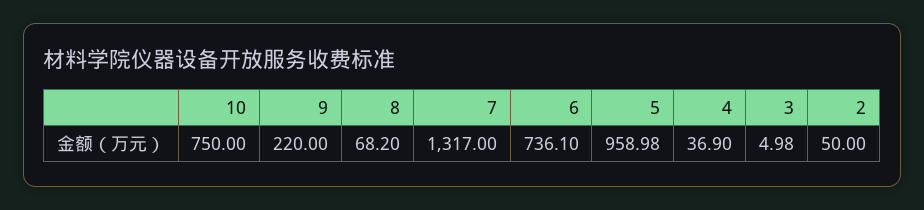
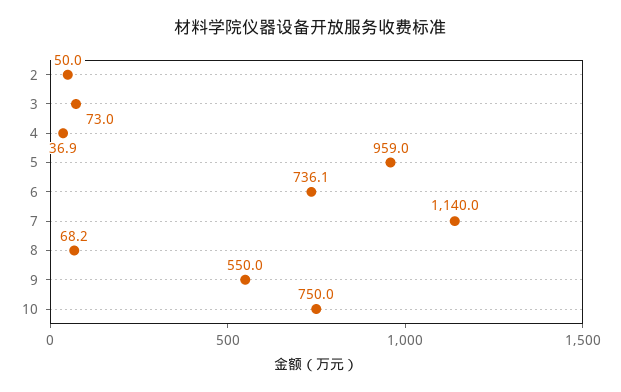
  {
    "10": 750,
-   "9": 220,
+   "9": 550,
    "8": 68.2,
-   "7": 1317,
+   "7": 1140,
    "6": 736.1,
    "5": 958.98,
    "4": 36.9,
-   "3": 4.98,
+   "3": 73,
    "2": 50
  }

